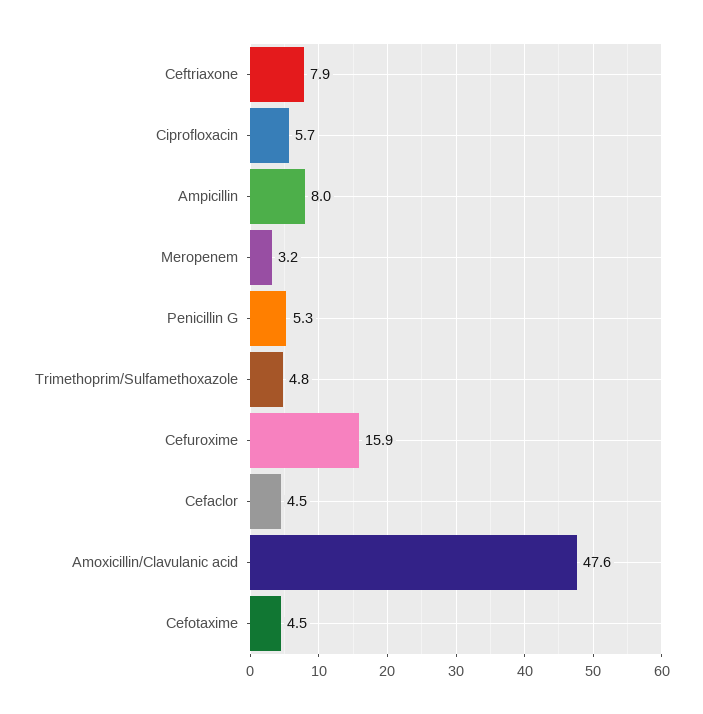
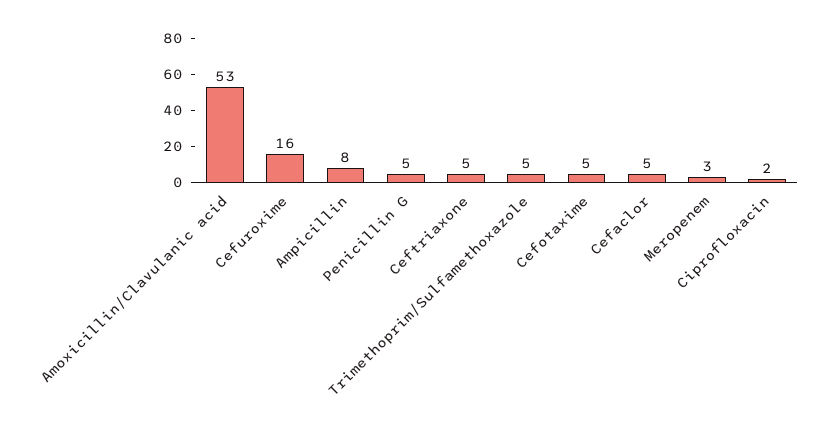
  {
-   "Ceftriaxone": 7.9,
+   "Ceftriaxone": 5,
-   "Ciprofloxacin": 5.7,
+   "Ciprofloxacin": 2,
    "Ampicillin": 8,
    "Meropenem": 3.2,
    "Penicillin G": 5.3,
    "Trimethoprim/Sulfamethoxazole": 4.8,
    "Cefuroxime": 15.9,
    "Cefaclor": 4.5,
-   "Amoxicillin/Clavulanic acid": 47.6,
+   "Amoxicillin/Clavulanic acid": 53,
    "Cefotaxime": 4.5
  }

